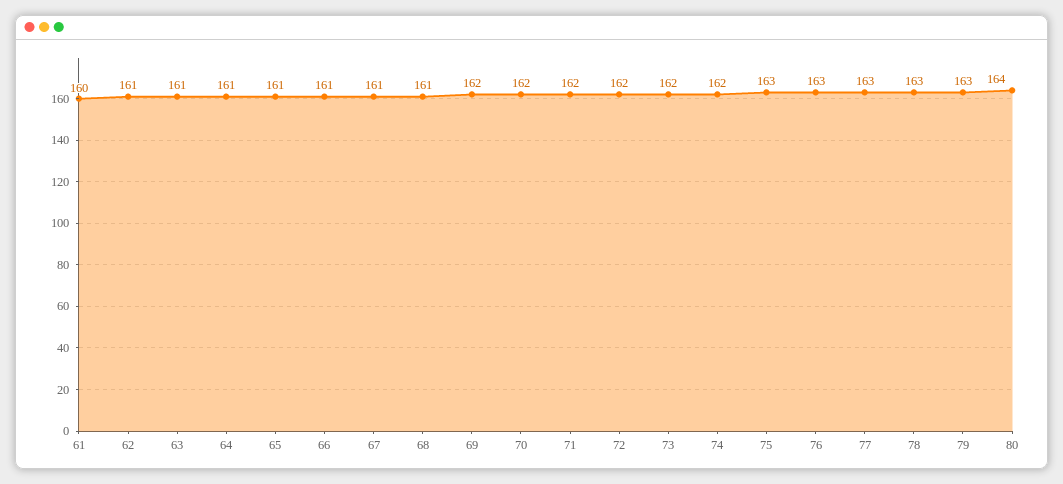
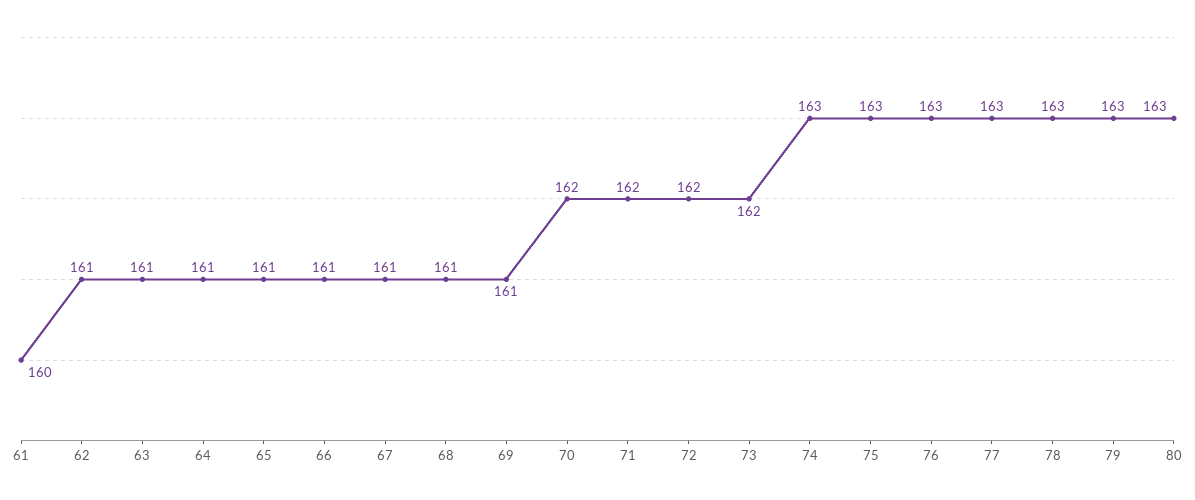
  {
    "61": 160,
    "62": 161,
    "63": 161,
    "64": 161,
    "65": 161,
    "66": 161,
    "67": 161,
    "68": 161,
-   "69": 162,
+   "69": 161,
    "70": 162,
    "71": 162,
    "72": 162,
    "73": 162,
-   "74": 162,
+   "74": 163,
    "75": 163,
    "76": 163,
    "77": 163,
    "78": 163,
    "79": 163,
-   "80": 164
+   "80": 163
  }

